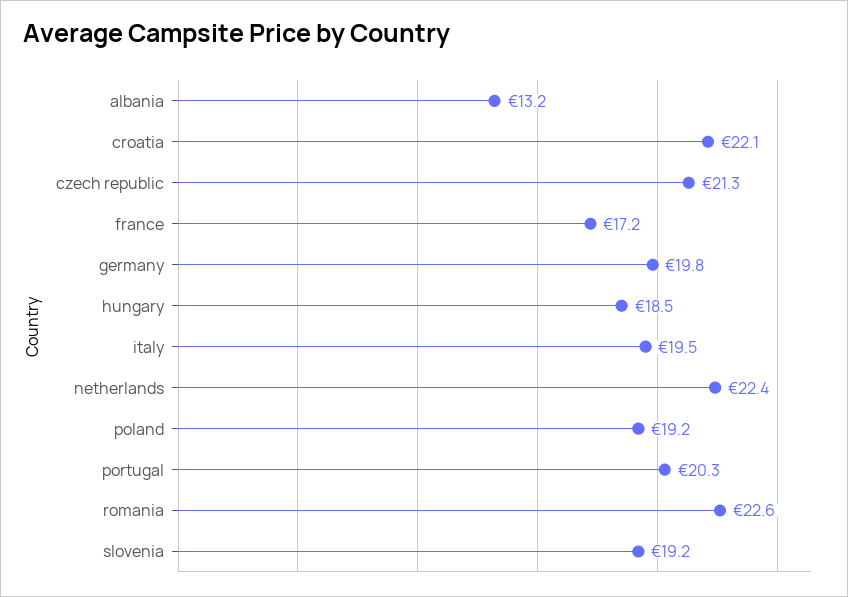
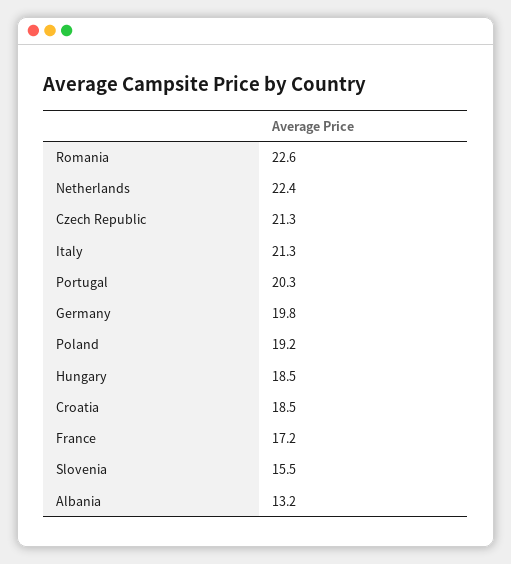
  {
    "albania": 13.2,
-   "croatia": 22.1,
+   "croatia": 18.5,
    "czech republic": 21.3,
    "france": 17.2,
    "germany": 19.8,
    "hungary": 18.5,
-   "italy": 19.5,
+   "italy": 21.3,
    "netherlands": 22.4,
    "poland": 19.2,
    "portugal": 20.3,
    "romania": 22.6,
-   "slovenia": 19.2
+   "slovenia": 15.5
  }

